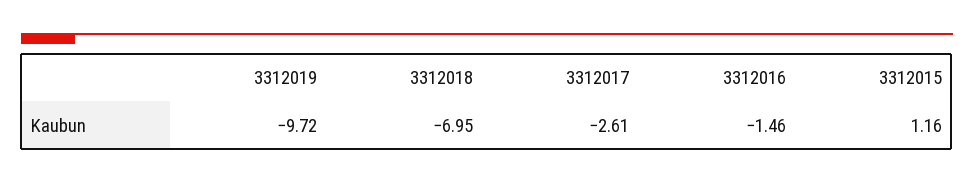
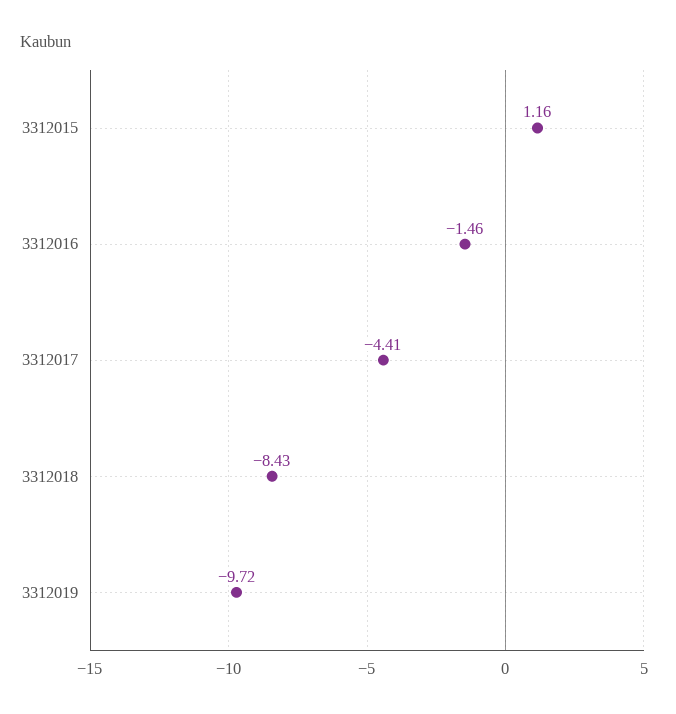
  {
    "3312019": -9.72,
-   "3312018": -6.95,
+   "3312018": -8.43,
-   "3312017": -2.61,
+   "3312017": -4.41,
    "3312016": -1.46,
    "3312015": 1.16
  }

